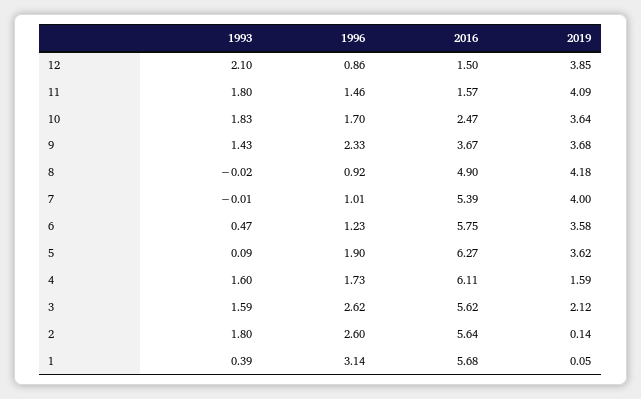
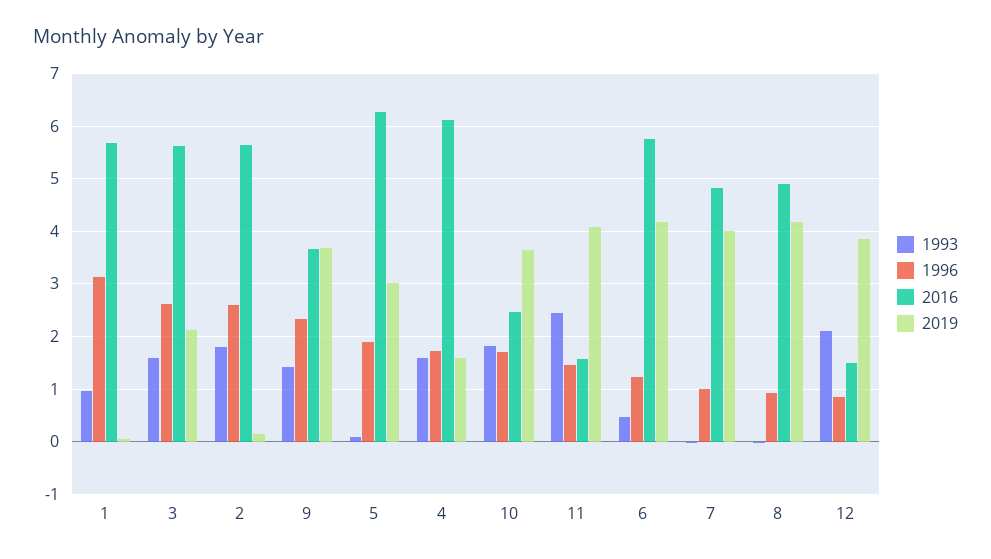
  {
    "1993": {
      "12": 2.1,
-     "11": 1.8,
+     "11": 2.4,
      "10": 1.83,
      "9": 1.43,
      "8": -0.02,
      "7": -0.01,
      "6": 0.47,
      "5": 0.09,
      "4": 1.6,
      "3": 1.59,
      "2": 1.8,
-     "1": 0.39
+     "1": 1
    },
    "1996": {
      "12": 0.86,
      "11": 1.46,
      "10": 1.7,
      "9": 2.33,
      "8": 0.92,
      "7": 1.01,
      "6": 1.23,
      "5": 1.9,
      "4": 1.73,
      "3": 2.62,
      "2": 2.6,
      "1": 3.14
    },
    "2016": {
      "12": 1.5,
      "11": 1.57,
      "10": 2.47,
      "9": 3.67,
      "8": 4.9,
-     "7": 5.39,
+     "7": 4.8,
      "6": 5.75,
      "5": 6.27,
      "4": 6.11,
      "3": 5.62,
      "2": 5.64,
      "1": 5.68
    },
    "2019": {
      "12": 3.85,
      "11": 4.09,
      "10": 3.64,
      "9": 3.68,
      "8": 4.18,
      "7": 4,
-     "6": 3.58,
+     "6": 4.2,
-     "5": 3.62,
+     "5": 3,
      "4": 1.59,
      "3": 2.12,
      "2": 0.14,
      "1": 0.05
    }
  }

